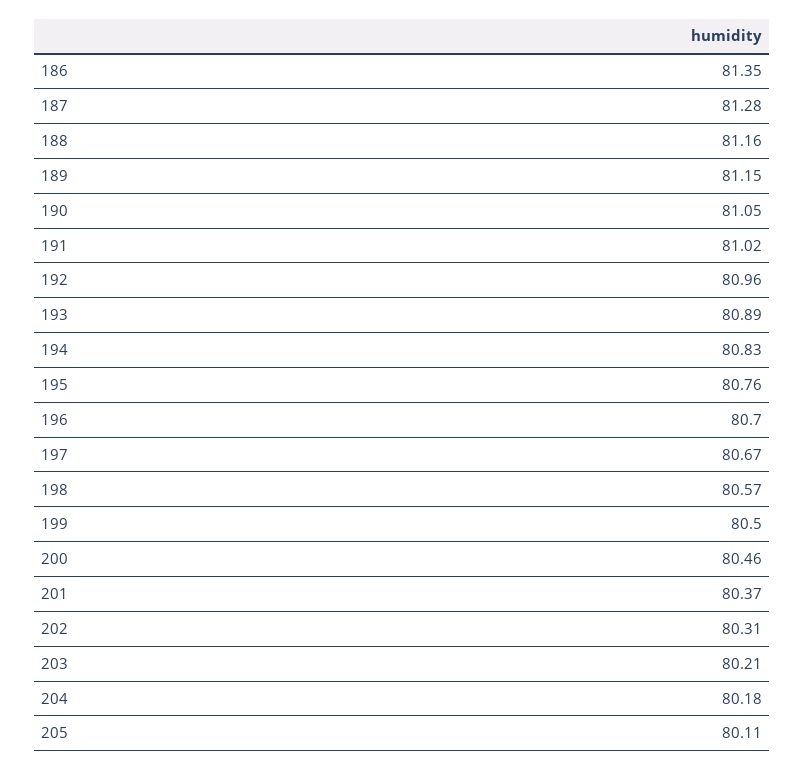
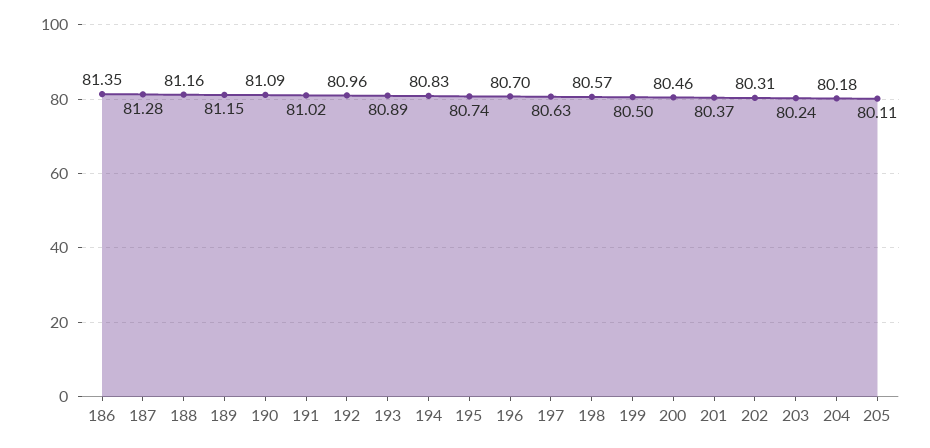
  {
    "186": 81.35,
    "187": 81.28,
    "188": 81.16,
    "189": 81.15,
-   "190": 81.05,
+   "190": 81.09,
    "191": 81.02,
    "192": 80.96,
    "193": 80.89,
    "194": 80.83,
-   "195": 80.76,
+   "195": 80.74,
    "196": 80.7,
-   "197": 80.67,
+   "197": 80.63,
    "198": 80.57,
    "199": 80.5,
    "200": 80.46,
    "201": 80.37,
    "202": 80.31,
-   "203": 80.21,
+   "203": 80.24,
    "204": 80.18,
    "205": 80.11
  }

